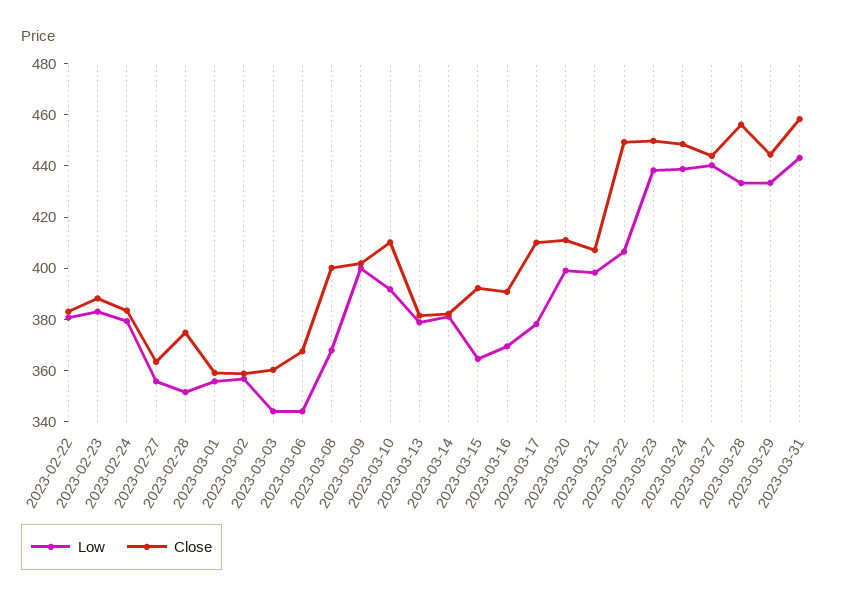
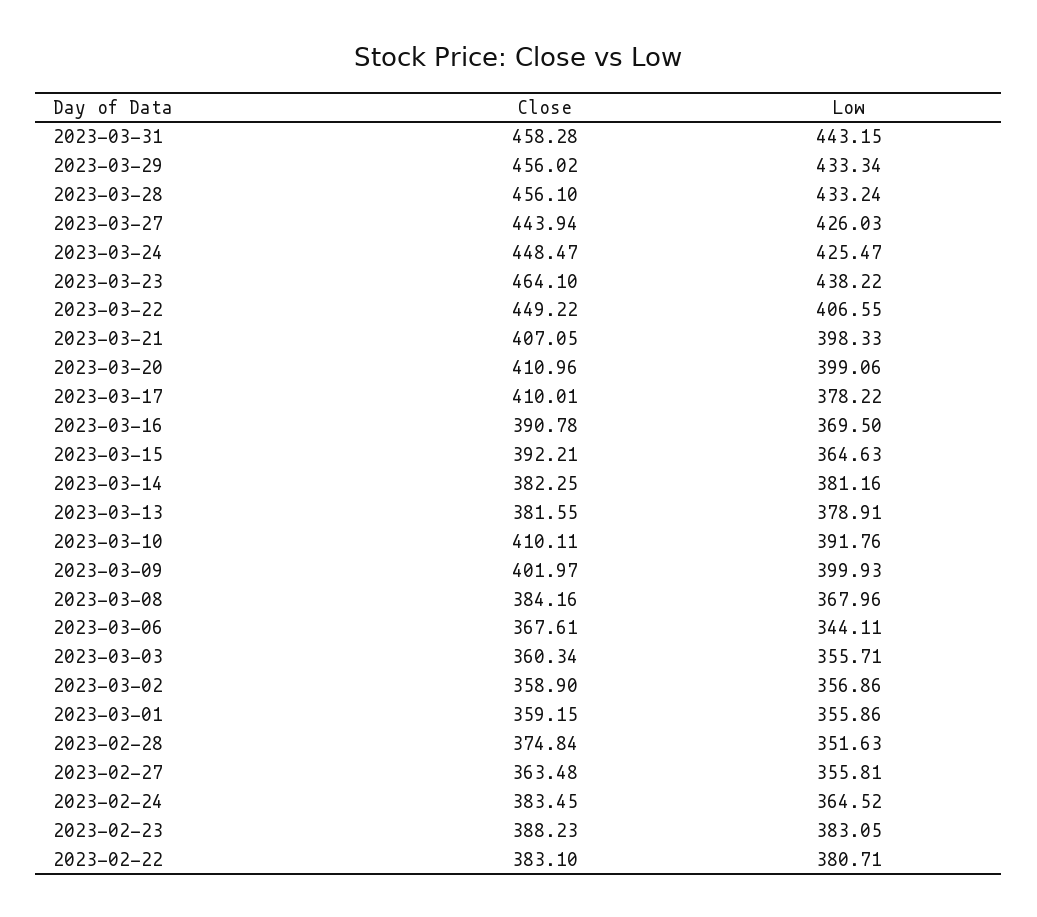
  {
    "Low": {
      "2023-02-22": 380.71,
      "2023-02-23": 383.05,
-     "2023-02-24": 380,
+     "2023-02-24": 364.52,
      "2023-02-27": 355.81,
      "2023-02-28": 351.63,
      "2023-03-01": 355.86,
      "2023-03-02": 356.86,
-     "2023-03-03": 345,
+     "2023-03-03": 355.71,
      "2023-03-06": 344.11,
      "2023-03-08": 367.96,
      "2023-03-09": 399.93,
      "2023-03-10": 391.76,
      "2023-03-13": 378.91,
      "2023-03-14": 381.16,
      "2023-03-15": 364.63,
      "2023-03-16": 369.5,
      "2023-03-17": 378.22,
      "2023-03-20": 399.06,
      "2023-03-21": 398.33,
      "2023-03-22": 406.55,
      "2023-03-23": 438.22,
-     "2023-03-24": 440,
+     "2023-03-24": 425.47,
-     "2023-03-27": 440,
+     "2023-03-27": 426.03,
      "2023-03-28": 433.24,
      "2023-03-29": 433.34,
      "2023-03-31": 443.15
    },
    "Close": {
      "2023-02-22": 383.1,
      "2023-02-23": 388.23,
      "2023-02-24": 383.45,
      "2023-02-27": 363.48,
      "2023-02-28": 374.84,
      "2023-03-01": 359.15,
      "2023-03-02": 358.9,
      "2023-03-03": 360.34,
      "2023-03-06": 367.61,
-     "2023-03-08": 400,
+     "2023-03-08": 384.16,
      "2023-03-09": 401.97,
      "2023-03-10": 410.11,
      "2023-03-13": 381.55,
      "2023-03-14": 382.25,
      "2023-03-15": 392.21,
      "2023-03-16": 390.78,
      "2023-03-17": 410.01,
      "2023-03-20": 410.96,
      "2023-03-21": 407.05,
      "2023-03-22": 449.22,
-     "2023-03-23": 450,
+     "2023-03-23": 464.1,
      "2023-03-24": 448.47,
      "2023-03-27": 443.94,
      "2023-03-28": 456.1,
-     "2023-03-29": 445,
+     "2023-03-29": 456.02,
      "2023-03-31": 458.28
    }
  }

